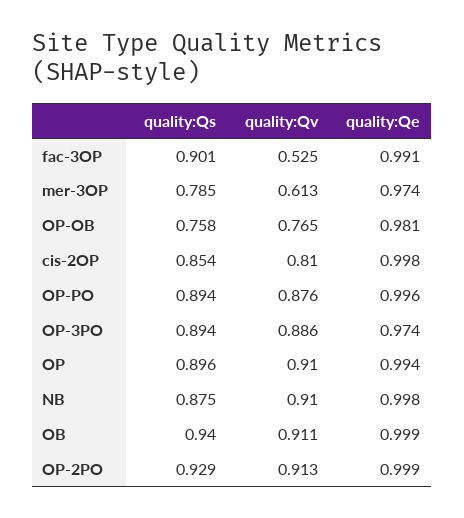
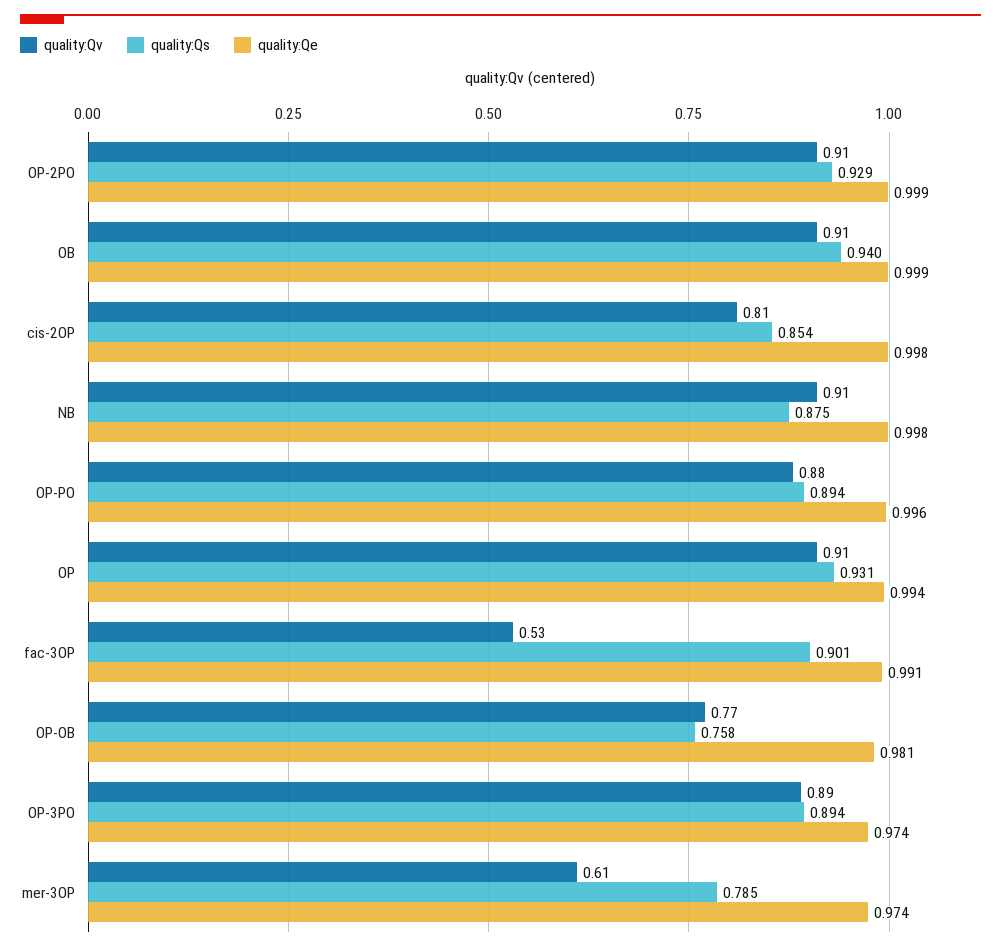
  {
    "quality:Qs": {
      "fac-3OP": 0.901,
      "mer-3OP": 0.785,
      "OP-OB": 0.758,
      "cis-2OP": 0.854,
      "OP-PO": 0.894,
      "OP-3PO": 0.894,
-     "OP": 0.896,
+     "OP": 0.931,
      "NB": 0.875,
      "OB": 0.94,
      "OP-2PO": 0.929
    },
    "quality:Qv": {
      "fac-3OP": 0.525,
      "mer-3OP": 0.613,
      "OP-OB": 0.765,
      "cis-2OP": 0.81,
      "OP-PO": 0.876,
      "OP-3PO": 0.886,
      "OP": 0.91,
      "NB": 0.91,
      "OB": 0.911,
      "OP-2PO": 0.913
    },
    "quality:Qe": {
      "fac-3OP": 0.991,
      "mer-3OP": 0.974,
      "OP-OB": 0.981,
      "cis-2OP": 0.998,
      "OP-PO": 0.996,
      "OP-3PO": 0.974,
      "OP": 0.994,
      "NB": 0.998,
      "OB": 0.999,
      "OP-2PO": 0.999
    }
  }

